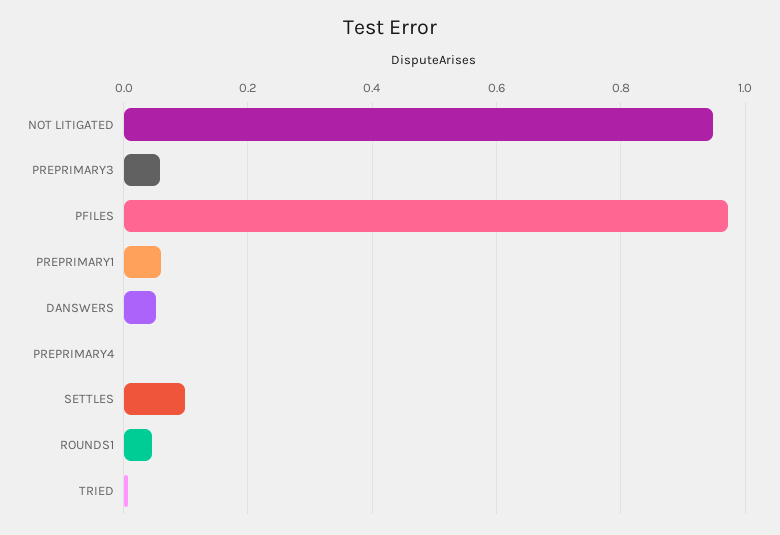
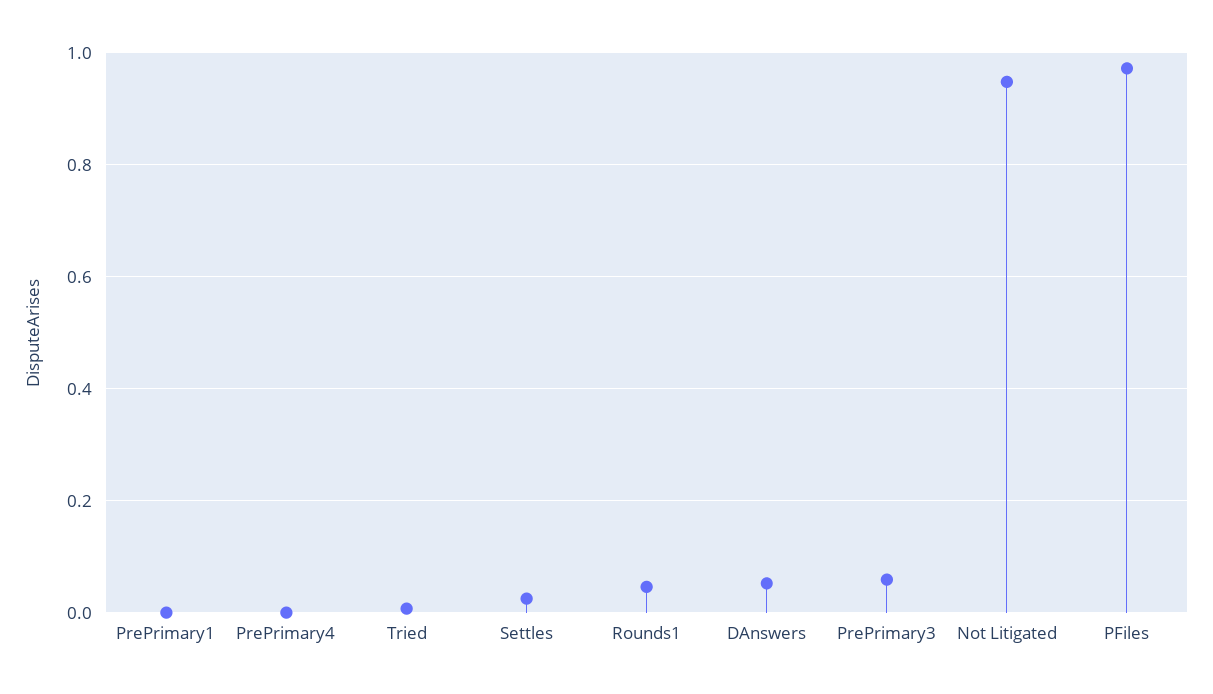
  {
    "NOT LITIGATED": 0.94,
    "PREPRIMARY3": 0.06,
    "PFILES": 0.98,
-   "PREPRIMARY1": 0.06,
+   "PREPRIMARY1": 0,
    "DANSWERS": 0.06,
    "PREPRIMARY4": 0,
-   "SETTLES": 0.1,
+   "SETTLES": 0.02,
    "ROUNDS1": 0.04,
    "TRIED": 0
  }

